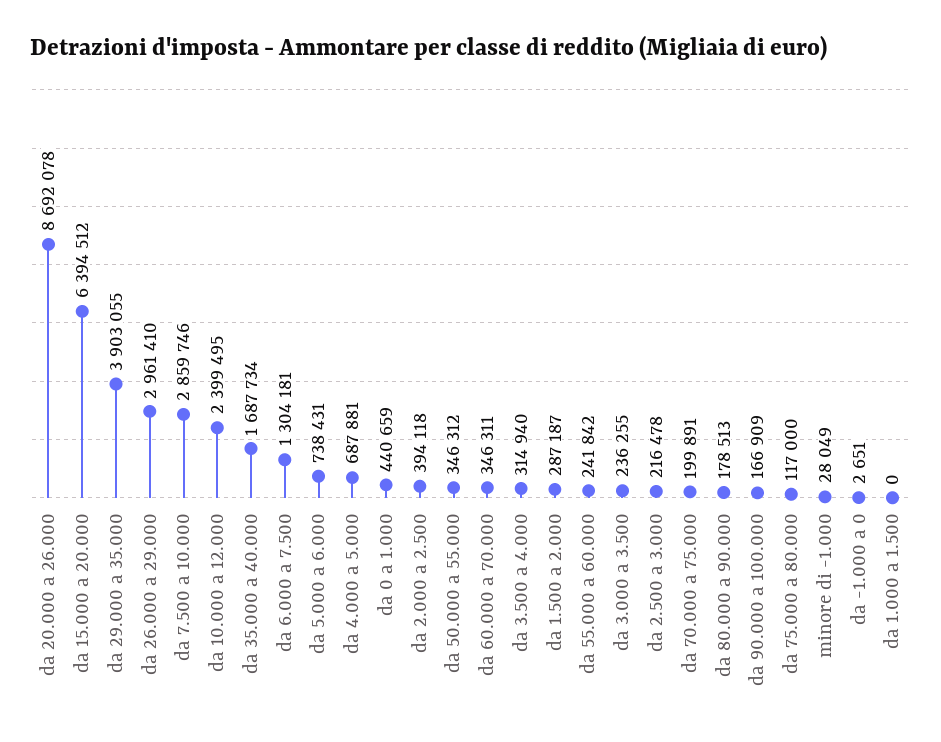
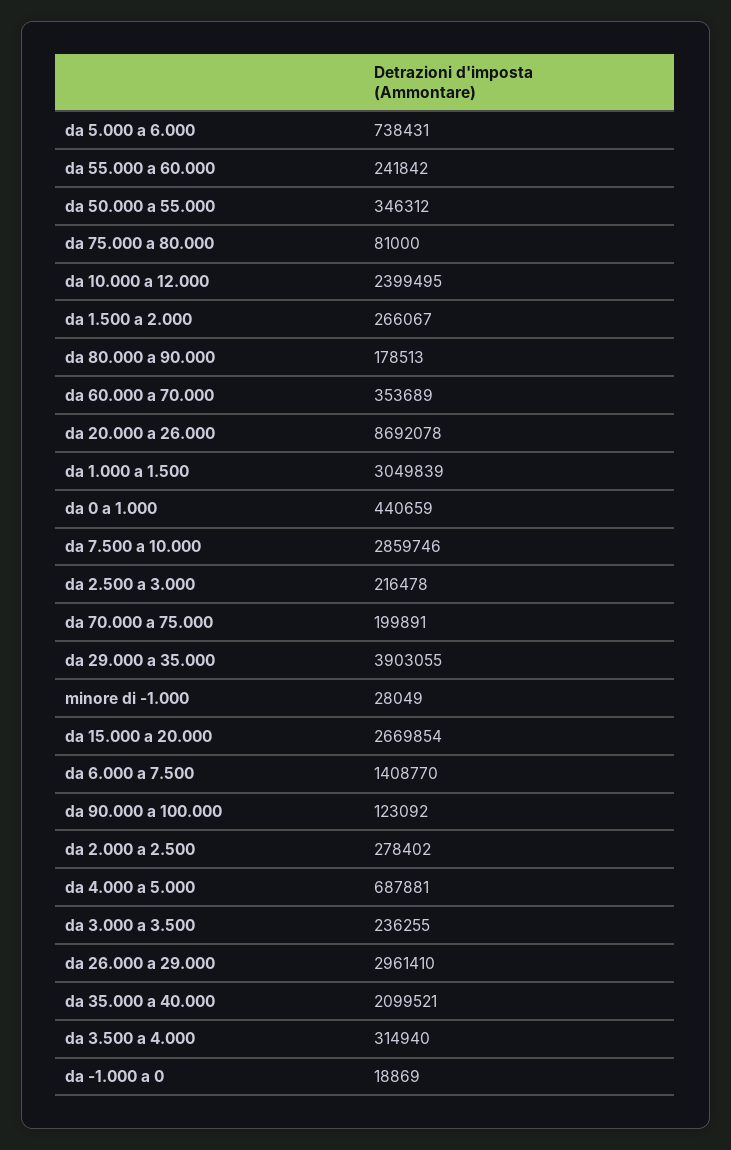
  {
    "da 20.000 a 26.000": 8692078,
-   "da 15.000 a 20.000": 6394512,
+   "da 15.000 a 20.000": 2669854,
    "da 29.000 a 35.000": 3903055,
    "da 26.000 a 29.000": 2961410,
    "da 7.500 a 10.000": 2859746,
    "da 10.000 a 12.000": 2399495,
-   "da 35.000 a 40.000": 1687734,
+   "da 35.000 a 40.000": 2099521,
-   "da 6.000 a 7.500": 1304181,
+   "da 6.000 a 7.500": 1408770,
    "da 5.000 a 6.000": 738431,
    "da 4.000 a 5.000": 687881,
    "da 0 a 1.000": 440659,
-   "da 2.000 a 2.500": 394118,
+   "da 2.000 a 2.500": 278402,
    "da 50.000 a 55.000": 346312,
-   "da 60.000 a 70.000": 346311,
+   "da 60.000 a 70.000": 353689,
    "da 3.500 a 4.000": 314940,
-   "da 1.500 a 2.000": 287187,
+   "da 1.500 a 2.000": 266067,
    "da 55.000 a 60.000": 241842,
    "da 3.000 a 3.500": 236255,
    "da 2.500 a 3.000": 216478,
    "da 70.000 a 75.000": 199891,
    "da 80.000 a 90.000": 178513,
-   "da 90.000 a 100.000": 166909,
+   "da 90.000 a 100.000": 123092,
-   "da 75.000 a 80.000": 117000,
+   "da 75.000 a 80.000": 81000,
    "minore di -1.000": 28049,
-   "da -1.000 a 0": 2651,
+   "da -1.000 a 0": 18869,
-   "da 1.000 a 1.500": 0
+   "da 1.000 a 1.500": 3049839
  }

